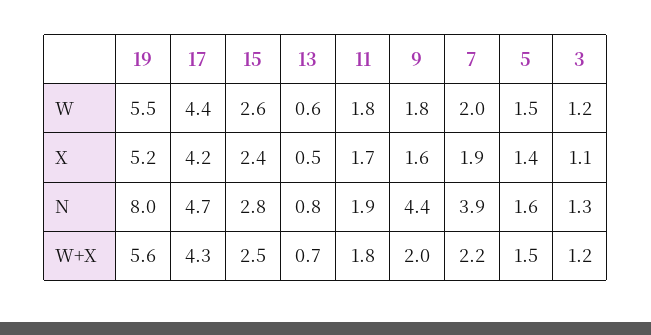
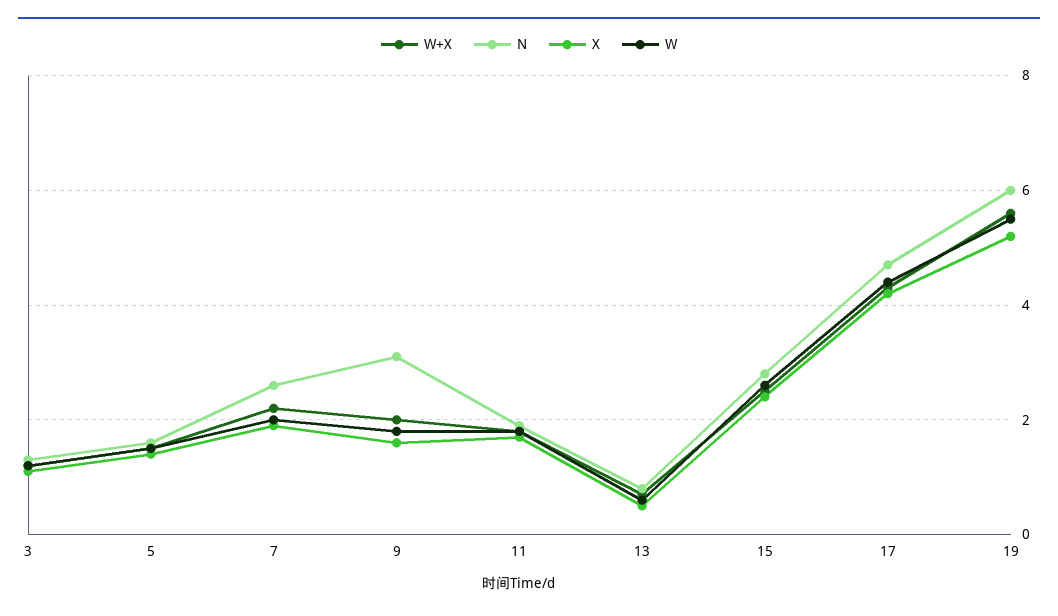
  {
    "W": {
      "19": 5.5,
      "17": 4.4,
      "15": 2.6,
      "13": 0.6,
      "11": 1.8,
      "9": 1.8,
      "7": 2,
      "5": 1.5,
      "3": 1.2
    },
    "X": {
      "19": 5.2,
      "17": 4.2,
      "15": 2.4,
      "13": 0.5,
      "11": 1.7,
      "9": 1.6,
      "7": 1.9,
      "5": 1.4,
      "3": 1.1
    },
    "N": {
-     "19": 8,
+     "19": 6,
      "17": 4.7,
      "15": 2.8,
      "13": 0.8,
      "11": 1.9,
-     "9": 4.4,
+     "9": 3,
-     "7": 3.9,
+     "7": 2.5,
      "5": 1.6,
      "3": 1.3
    },
    "W+X": {
      "19": 5.6,
      "17": 4.3,
      "15": 2.5,
      "13": 0.7,
      "11": 1.8,
      "9": 2,
      "7": 2.2,
      "5": 1.5,
      "3": 1.2
    }
  }

